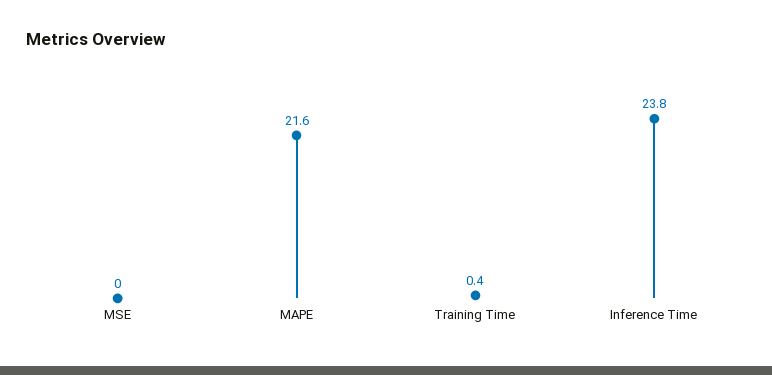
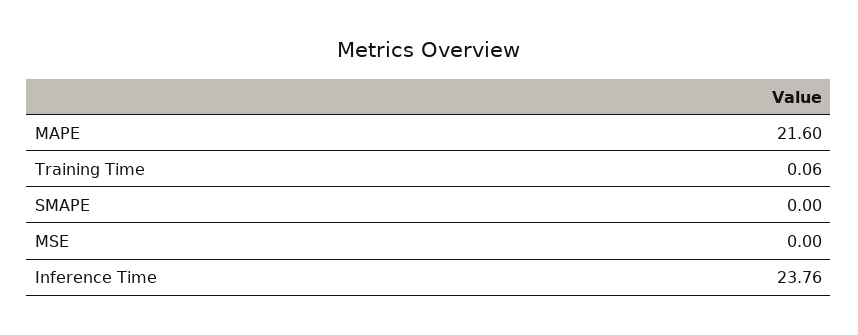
  {
    "MSE": 0,
    "MAPE": 21.6,
-   "Training Time": 0.4,
+   "Training Time": 0.06,
-   "Inference Time": 23.76
+   "Inference Time": 23.76,
+   "SMAPE": 0
  }

